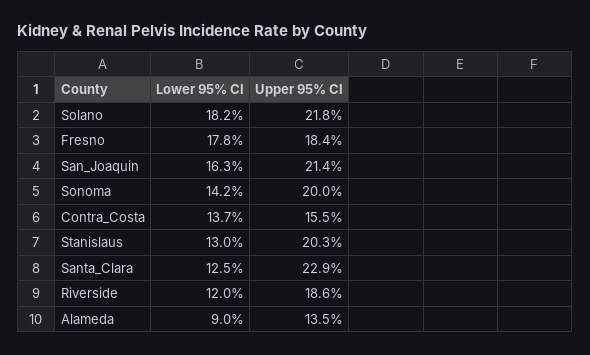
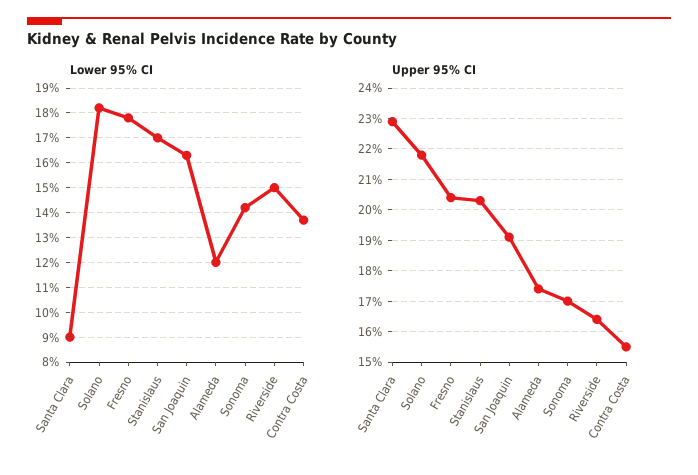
  {
    "Lower 95% CI": {
      "Solano": 18.2,
      "Fresno": 17.8,
      "San_Joaquin": 16.3,
      "Sonoma": 14.2,
      "Contra_Costa": 13.7,
-     "Stanislaus": 13,
+     "Stanislaus": 17,
-     "Santa_Clara": 12.5,
+     "Santa_Clara": 9,
-     "Riverside": 12,
+     "Riverside": 15,
-     "Alameda": 9
+     "Alameda": 12
    },
    "Upper 95% CI": {
      "Solano": 21.8,
-     "Fresno": 18.4,
+     "Fresno": 20.5,
-     "San_Joaquin": 21.4,
+     "San_Joaquin": 19,
-     "Sonoma": 20,
+     "Sonoma": 17,
      "Contra_Costa": 15.5,
      "Stanislaus": 20.3,
      "Santa_Clara": 22.9,
-     "Riverside": 18.6,
+     "Riverside": 16.5,
-     "Alameda": 13.5
+     "Alameda": 17.5
    }
  }

